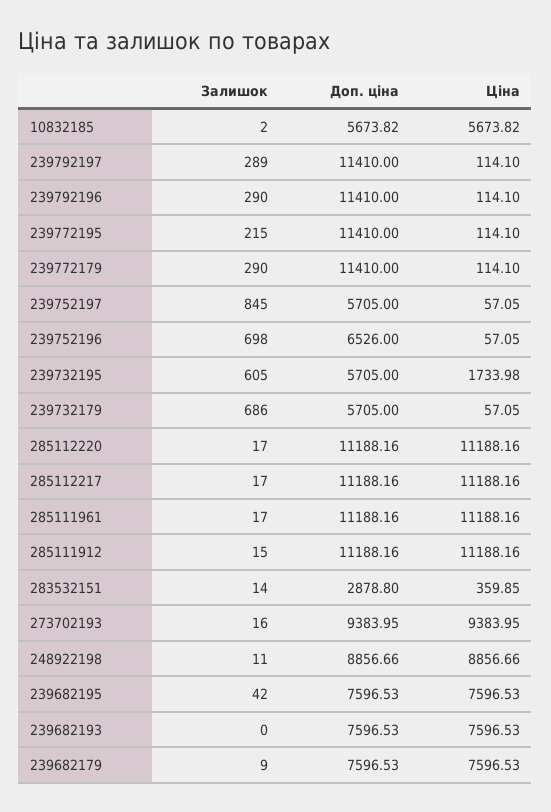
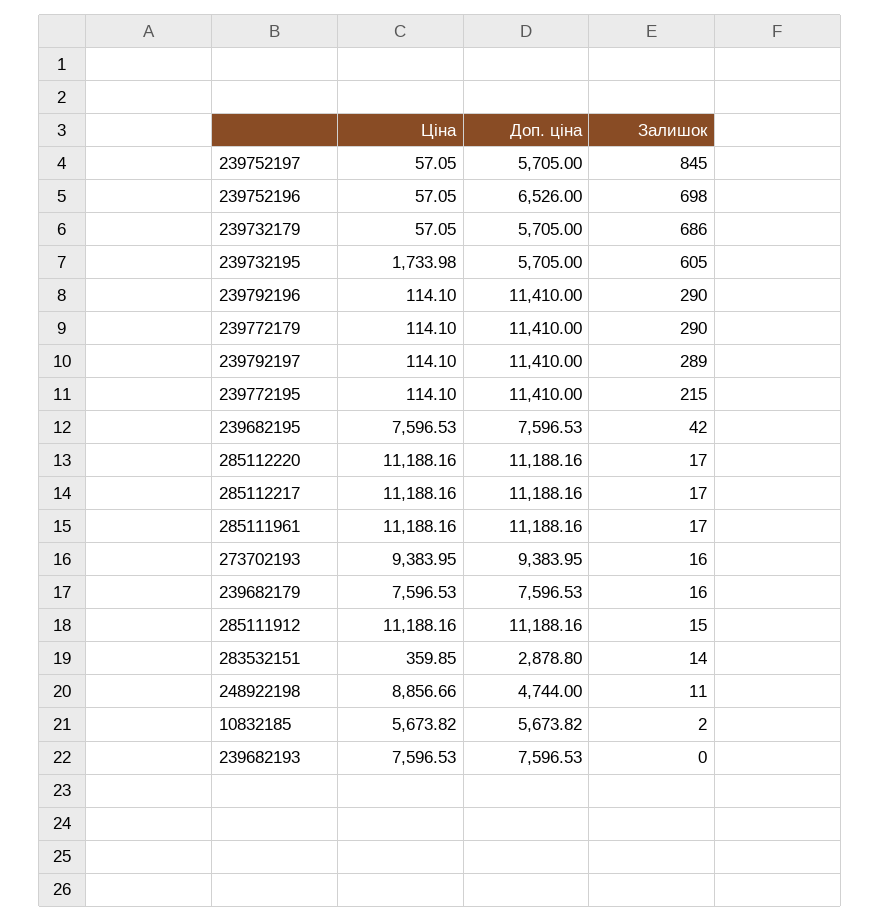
  {
    "Залишок": {
      "10832185": 2,
      "239792197": 289,
      "239792196": 290,
      "239772195": 215,
      "239772179": 290,
      "239752197": 845,
      "239752196": 698,
      "239732195": 605,
      "239732179": 686,
      "285112220": 17,
      "285112217": 17,
      "285111961": 17,
      "285111912": 15,
      "283532151": 14,
      "273702193": 16,
      "248922198": 11,
      "239682195": 42,
      "239682193": 0,
-     "239682179": 9
+     "239682179": 16
    },
    "Доп. ціна": {
      "10832185": 5673.82,
      "239792197": 11410,
      "239792196": 11410,
      "239772195": 11410,
      "239772179": 11410,
      "239752197": 5705,
      "239752196": 6526,
      "239732195": 5705,
      "239732179": 5705,
      "285112220": 11188.16,
      "285112217": 11188.16,
      "285111961": 11188.16,
      "285111912": 11188.16,
      "283532151": 2878.8,
      "273702193": 9383.95,
-     "248922198": 8856.66,
+     "248922198": 4744,
      "239682195": 7596.53,
      "239682193": 7596.53,
      "239682179": 7596.53
    },
    "Ціна": {
      "10832185": 5673.82,
      "239792197": 114.1,
      "239792196": 114.1,
      "239772195": 114.1,
      "239772179": 114.1,
      "239752197": 57.05,
      "239752196": 57.05,
      "239732195": 1733.98,
      "239732179": 57.05,
      "285112220": 11188.16,
      "285112217": 11188.16,
      "285111961": 11188.16,
      "285111912": 11188.16,
      "283532151": 359.85,
      "273702193": 9383.95,
      "248922198": 8856.66,
      "239682195": 7596.53,
      "239682193": 7596.53,
      "239682179": 7596.53
    }
  }

